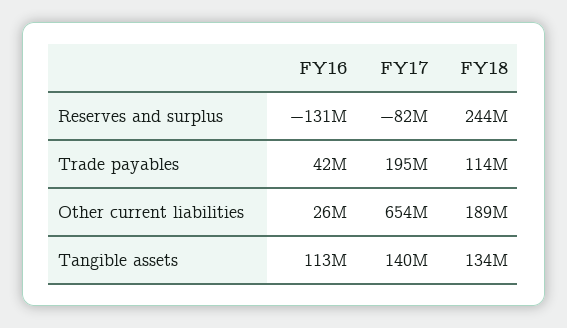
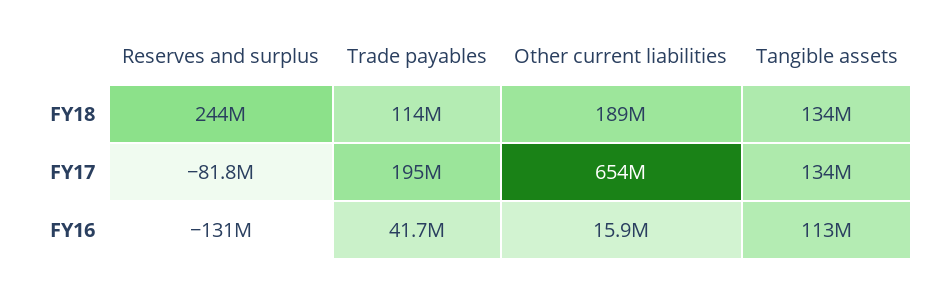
  {
    "FY16": {
      "Reserves and surplus": -131000000,
      "Trade payables": 41700000,
-     "Other current liabilities": 26000000,
+     "Other current liabilities": 15900000,
      "Tangible assets": 113000000
    },
    "FY17": {
      "Reserves and surplus": -81800000,
      "Trade payables": 195000000,
      "Other current liabilities": 654000000,
-     "Tangible assets": 140000000
+     "Tangible assets": 134000000
    },
    "FY18": {
      "Reserves and surplus": 244000000,
      "Trade payables": 114000000,
      "Other current liabilities": 189000000,
      "Tangible assets": 134000000
    }
  }

